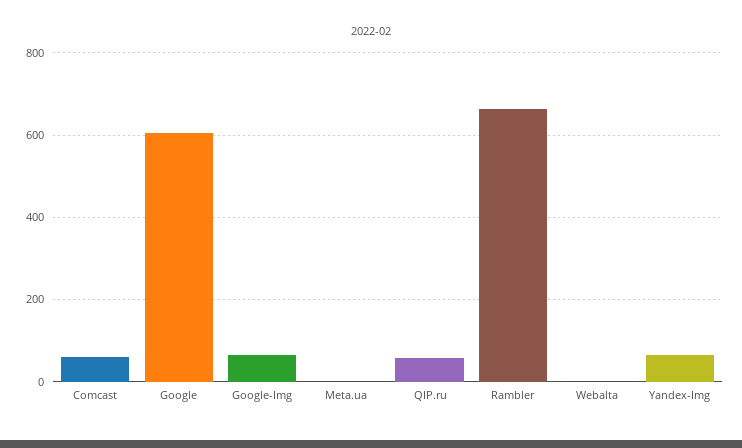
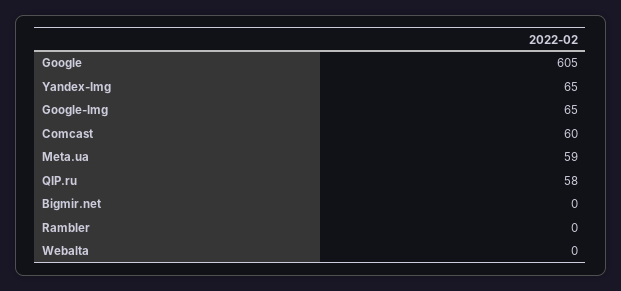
  {
    "Comcast": 60,
    "Google": 605,
    "Google-Img": 65,
-   "Meta.ua": 0,
+   "Meta.ua": 59,
    "QIP.ru": 58,
-   "Rambler": 660,
+   "Rambler": 0,
    "Webalta": 0,
-   "Yandex-Img": 65
+   "Yandex-Img": 65,
+   "Bigmir.net": 0
  }

